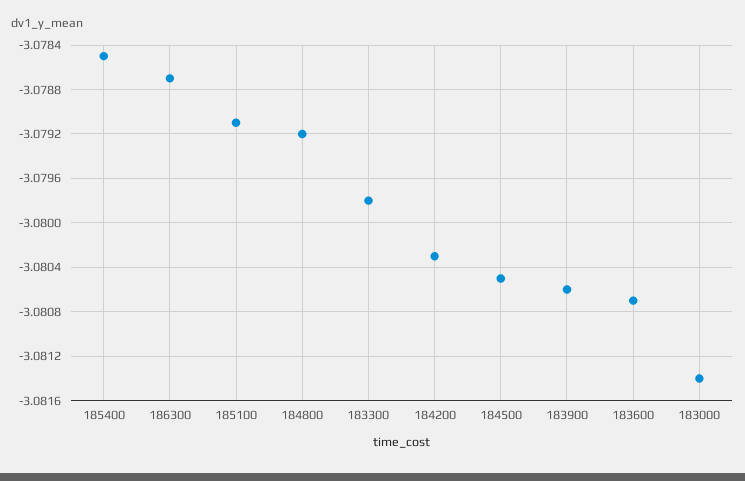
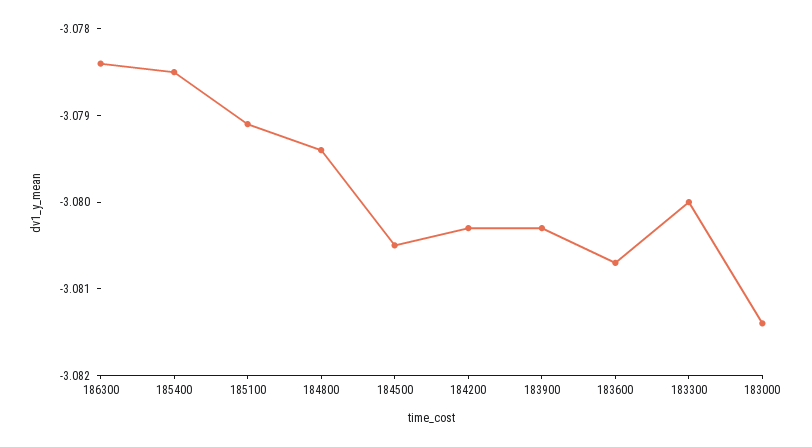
  {
    "185400": -3.0785,
-   "186300": -3.0787,
+   "186300": -3.0784,
    "185100": -3.0791,
-   "184800": -3.0792,
+   "184800": -3.0794,
-   "183300": -3.0798,
+   "183300": -3.08,
    "184200": -3.0803,
    "184500": -3.0805,
-   "183900": -3.0806,
+   "183900": -3.0803,
    "183600": -3.0807,
    "183000": -3.0814
  }

